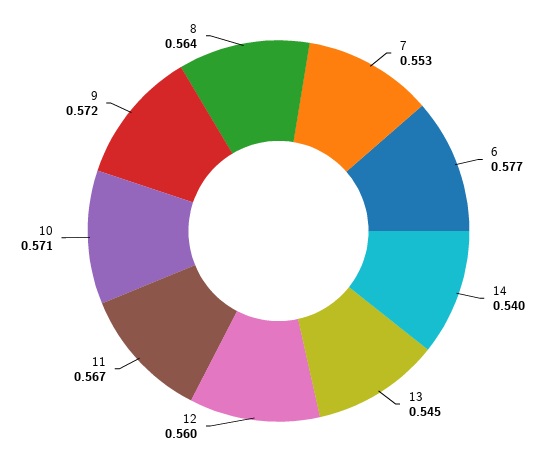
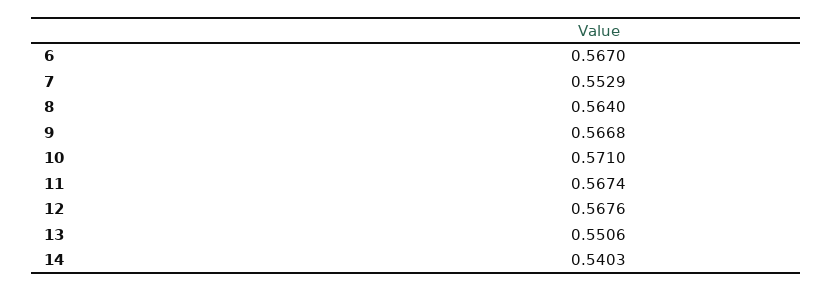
  {
    "7": 0.5529,
-   "6": 0.577,
+   "6": 0.567,
    "14": 0.5403,
-   "13": 0.545,
+   "13": 0.5506,
-   "12": 0.56,
+   "12": 0.5676,
    "11": 0.5674,
    "10": 0.571,
-   "9": 0.572,
+   "9": 0.5668,
    "8": 0.564
  }

